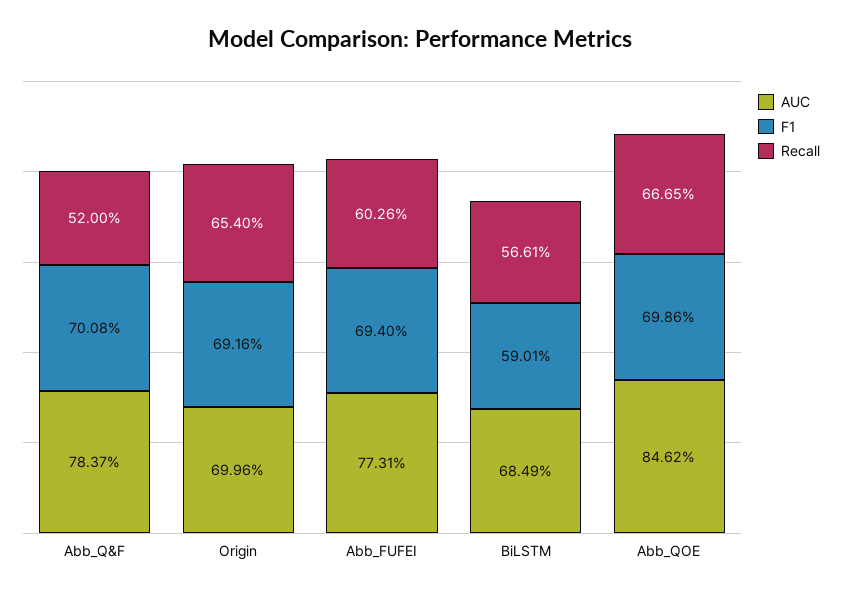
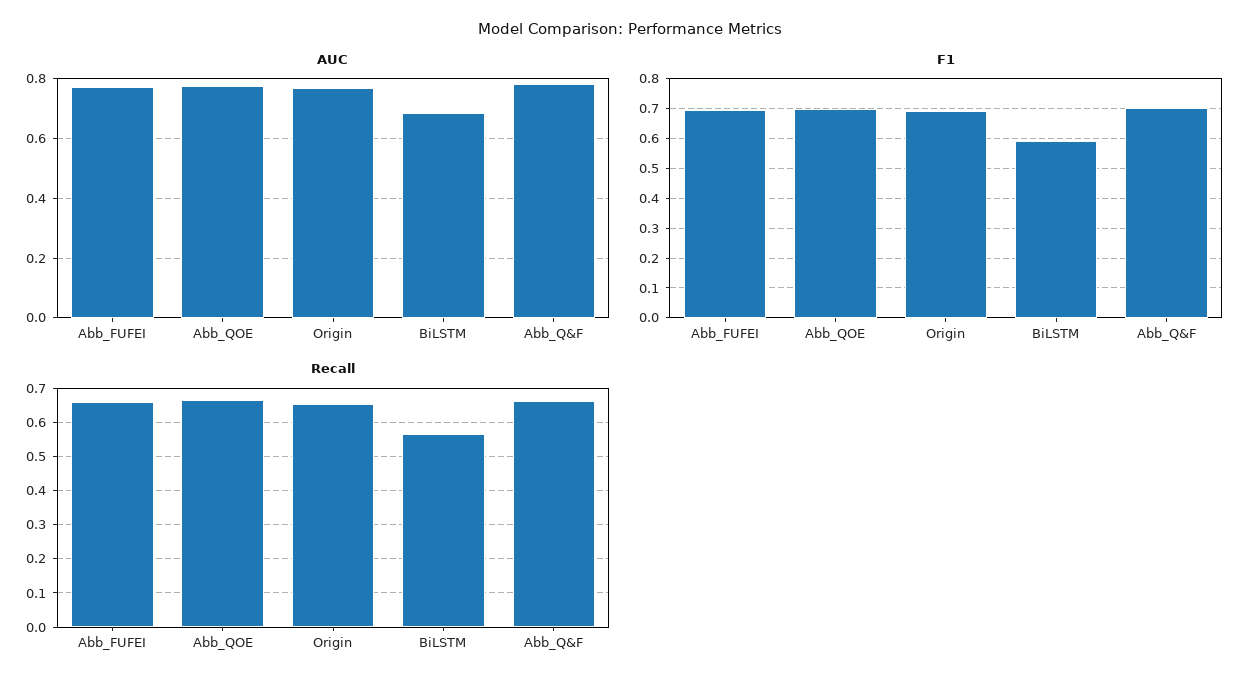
  {
    "AUC": {
      "Abb_Q&F": 0.7837,
-     "Origin": 0.6996,
+     "Origin": 0.775,
      "Abb_FUFEI": 0.7731,
      "BiLSTM": 0.6849,
-     "Abb_QOE": 0.8462
+     "Abb_QOE": 0.775
    },
    "F1": {
      "Abb_Q&F": 0.7008,
      "Origin": 0.6916,
      "Abb_FUFEI": 0.694,
      "BiLSTM": 0.5901,
      "Abb_QOE": 0.6986
    },
    "Recall": {
-     "Abb_Q&F": 0.52,
+     "Abb_Q&F": 0.66,
      "Origin": 0.654,
-     "Abb_FUFEI": 0.6026,
+     "Abb_FUFEI": 0.66,
      "BiLSTM": 0.5661,
      "Abb_QOE": 0.6665
    }
  }

